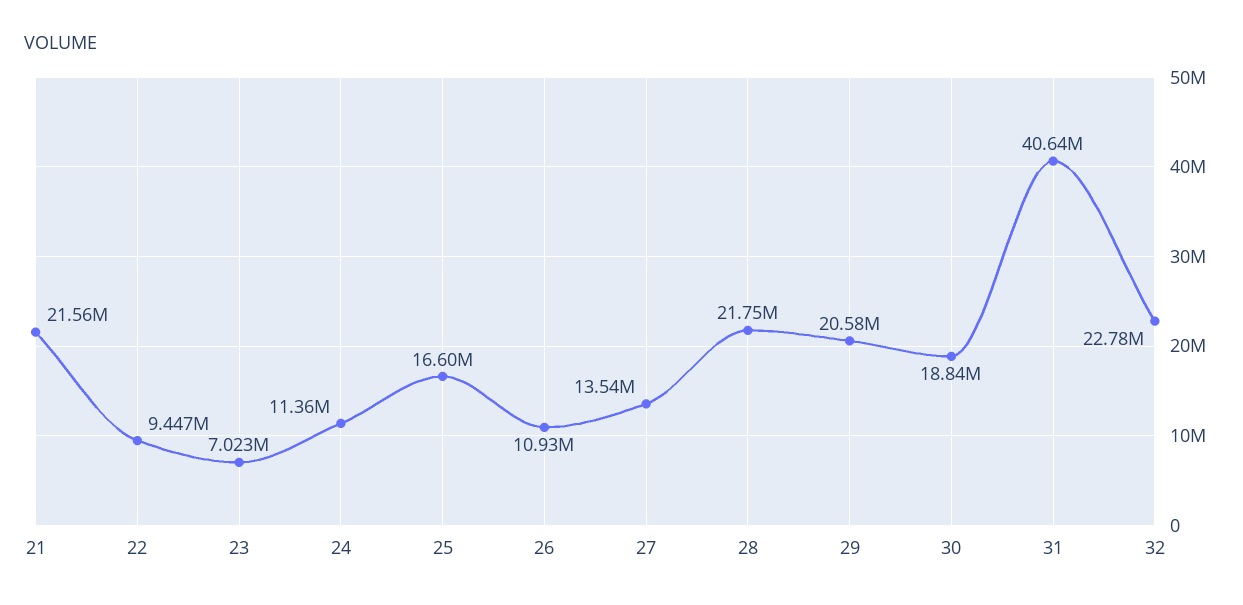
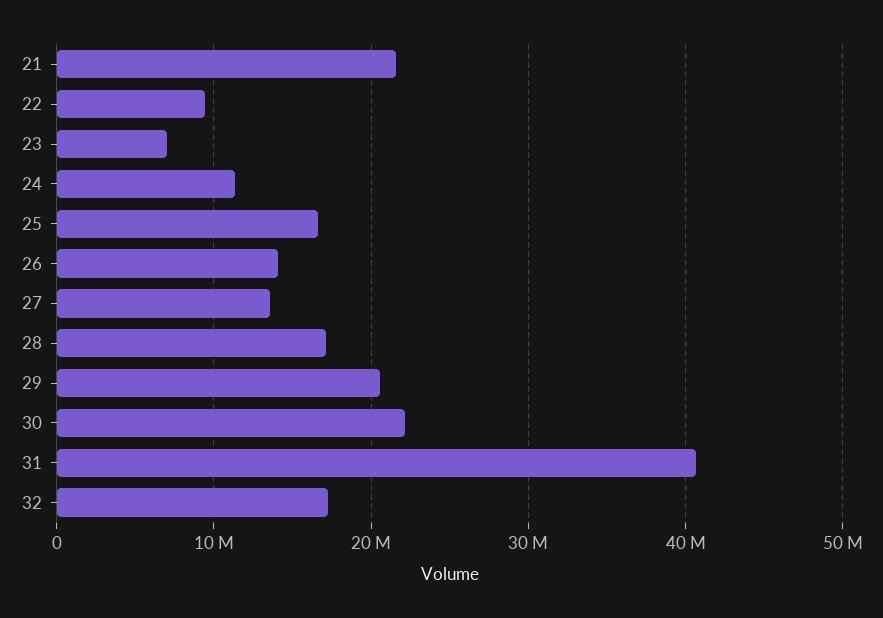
  {
    "21": 21560000,
    "22": 9447000,
    "23": 7023000,
    "24": 11360000,
    "25": 16600000,
-   "26": 10930000,
+   "26": 14000000,
    "27": 13540000,
-   "28": 21750000,
+   "28": 17000000,
    "29": 20580000,
-   "30": 18840000,
+   "30": 22000000,
    "31": 40640000,
-   "32": 22780000
+   "32": 17000000
  }

